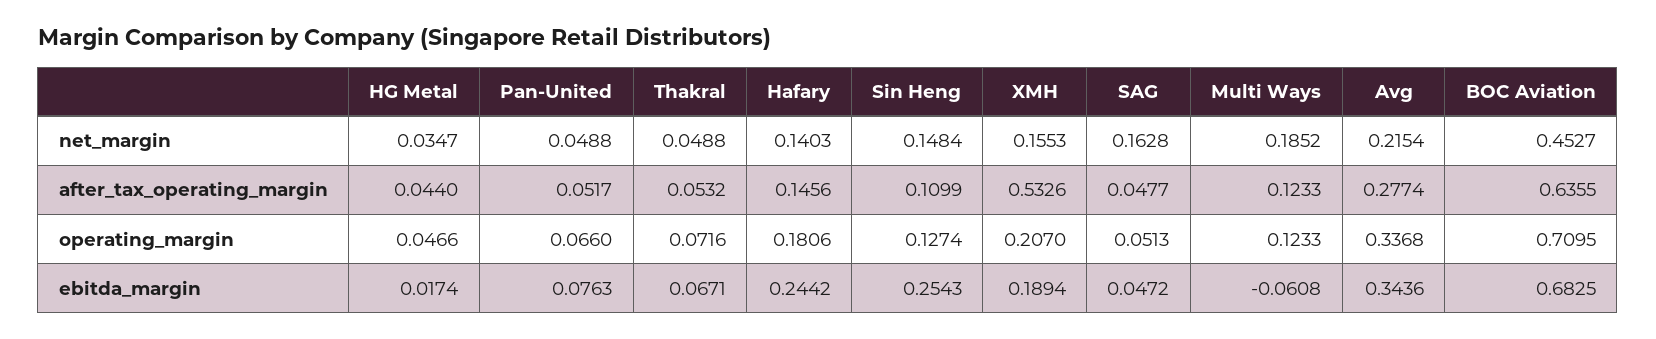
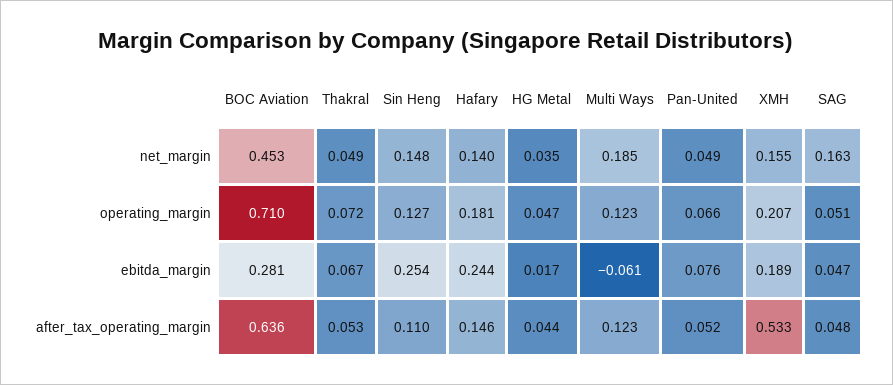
  {
    "HG Metal": {
      "net_margin": 0.0347,
      "after_tax_operating_margin": 0.044,
      "operating_margin": 0.0466,
      "ebitda_margin": 0.0174
    },
    "Pan-United": {
      "net_margin": 0.0488,
      "after_tax_operating_margin": 0.0517,
      "operating_margin": 0.066,
      "ebitda_margin": 0.0763
    },
    "Thakral": {
      "net_margin": 0.0488,
      "after_tax_operating_margin": 0.0532,
      "operating_margin": 0.0716,
      "ebitda_margin": 0.0671
    },
    "Hafary": {
      "net_margin": 0.1403,
      "after_tax_operating_margin": 0.1456,
      "operating_margin": 0.1806,
      "ebitda_margin": 0.2442
    },
    "Sin Heng": {
      "net_margin": 0.1484,
      "after_tax_operating_margin": 0.1099,
      "operating_margin": 0.1274,
      "ebitda_margin": 0.2543
    },
    "XMH": {
      "net_margin": 0.1553,
      "after_tax_operating_margin": 0.5326,
      "operating_margin": 0.207,
      "ebitda_margin": 0.1894
    },
    "SAG": {
      "net_margin": 0.1628,
      "after_tax_operating_margin": 0.0477,
      "operating_margin": 0.0513,
      "ebitda_margin": 0.0472
    },
    "Multi Ways": {
      "net_margin": 0.1852,
      "after_tax_operating_margin": 0.1233,
      "operating_margin": 0.1233,
      "ebitda_margin": -0.0608
    },
-   "Avg": {
-     "net_margin": 0.2154,
-     "after_tax_operating_margin": 0.2774,
-     "operating_margin": 0.3368,
-     "ebitda_margin": 0.3436
-   },
    "BOC Aviation": {
      "net_margin": 0.4527,
      "after_tax_operating_margin": 0.6355,
      "operating_margin": 0.7095,
-     "ebitda_margin": 0.6825
+     "ebitda_margin": 0.281
    }
  }

